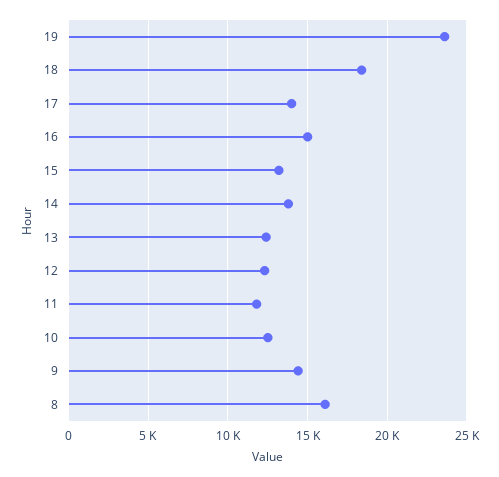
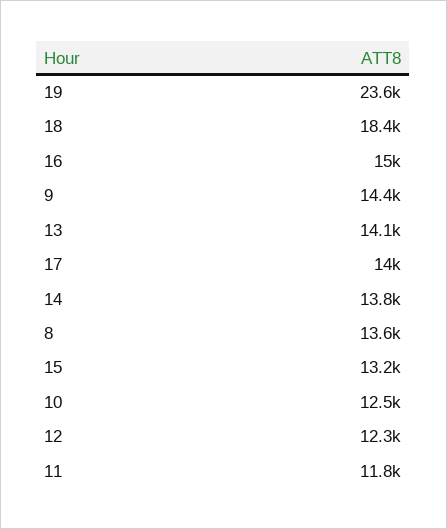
  {
    "19": 23600,
    "18": 18400,
    "17": 14000,
    "16": 15000,
    "15": 13200,
    "14": 13800,
-   "13": 12500,
+   "13": 14100,
    "12": 12300,
    "11": 11800,
    "10": 12500,
    "9": 14400,
-   "8": 16000
+   "8": 13600
  }

